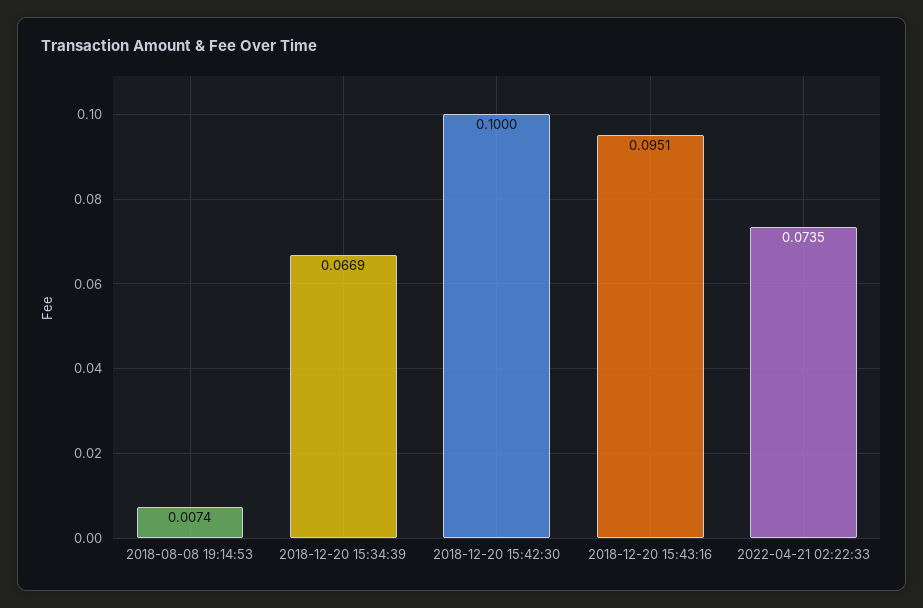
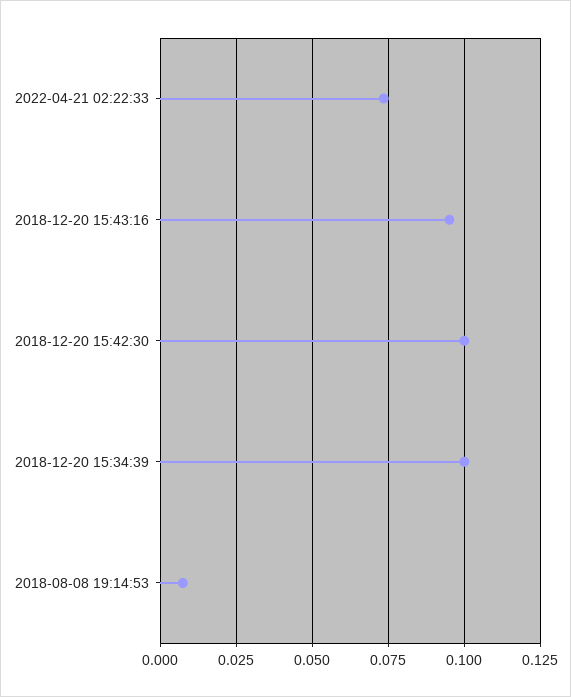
  {
    "2018-08-08 19:14:53": 0.0074,
-   "2018-12-20 15:34:39": 0.0669,
+   "2018-12-20 15:34:39": 0.1,
    "2018-12-20 15:42:30": 0.1,
    "2018-12-20 15:43:16": 0.0951,
    "2022-04-21 02:22:33": 0.0735
  }

